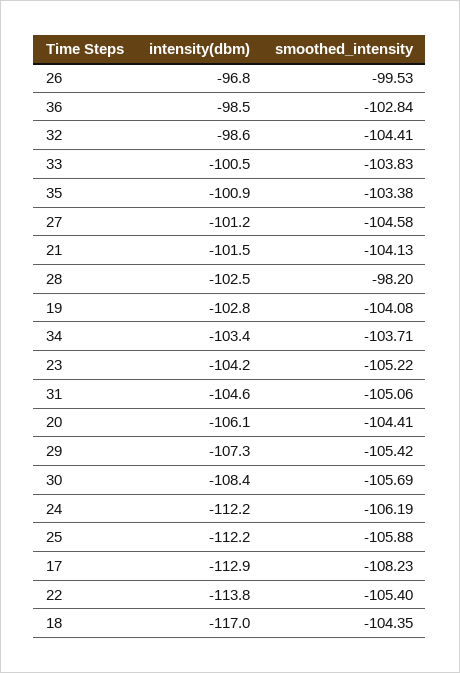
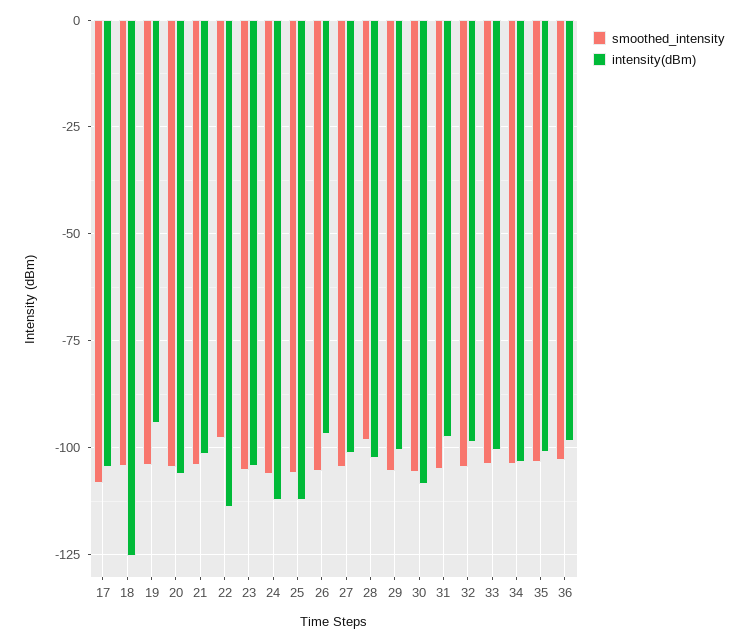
  {
    "intensity(dbm)": {
      "26": -96.8,
      "36": -98.5,
      "32": -98.6,
      "33": -100.5,
      "35": -100.9,
      "27": -101.2,
      "21": -101.5,
      "28": -102.5,
-     "19": -102.8,
+     "19": -95,
      "34": -103.4,
      "23": -104.2,
-     "31": -104.6,
+     "31": -97.5,
      "20": -106.1,
-     "29": -107.3,
+     "29": -100,
      "30": -108.4,
      "24": -112.2,
      "25": -112.2,
-     "17": -112.9,
+     "17": -105,
      "22": -113.8,
-     "18": -117
+     "18": -125
    },
    "smoothed_intensity": {
-     "26": -99.53,
+     "26": -105,
      "36": -102.84,
      "32": -104.41,
      "33": -103.83,
      "35": -103.38,
      "27": -104.58,
      "21": -104.13,
      "28": -98.2,
      "19": -104.08,
      "34": -103.71,
      "23": -105.22,
      "31": -105.06,
      "20": -104.41,
      "29": -105.42,
      "30": -105.69,
      "24": -106.19,
      "25": -105.88,
      "17": -108.23,
-     "22": -105.4,
+     "22": -97.5,
      "18": -104.35
    }
  }

